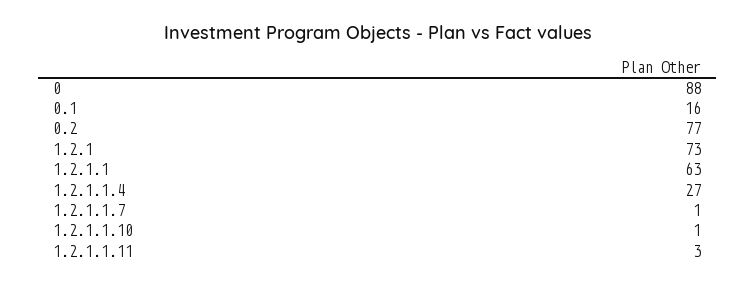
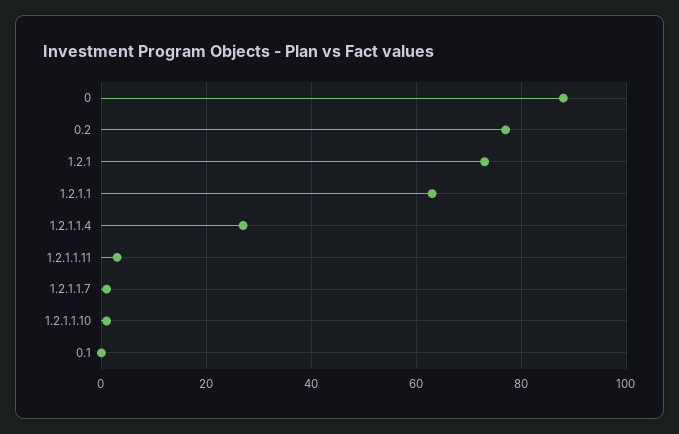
  {
    "0": 88,
-   "0.1": 16,
+   "0.1": 0,
    "0.2": 77,
    "1.2.1": 73,
    "1.2.1.1": 63,
    "1.2.1.1.4": 27,
    "1.2.1.1.7": 1,
    "1.2.1.1.10": 1,
    "1.2.1.1.11": 3
  }

